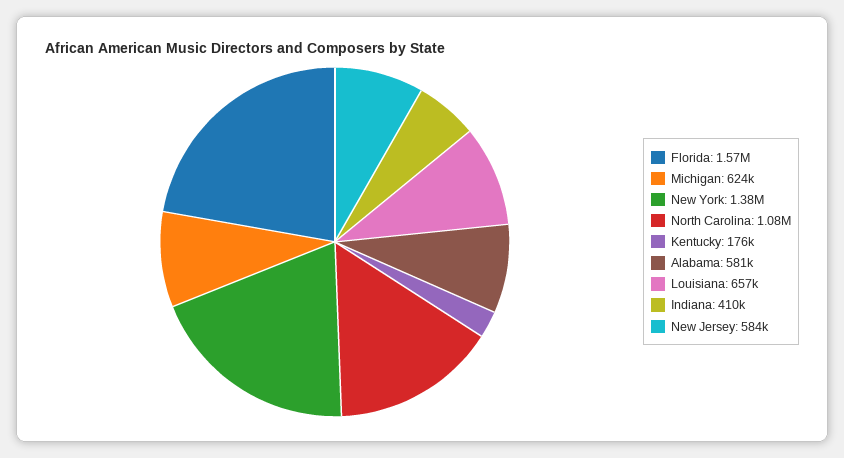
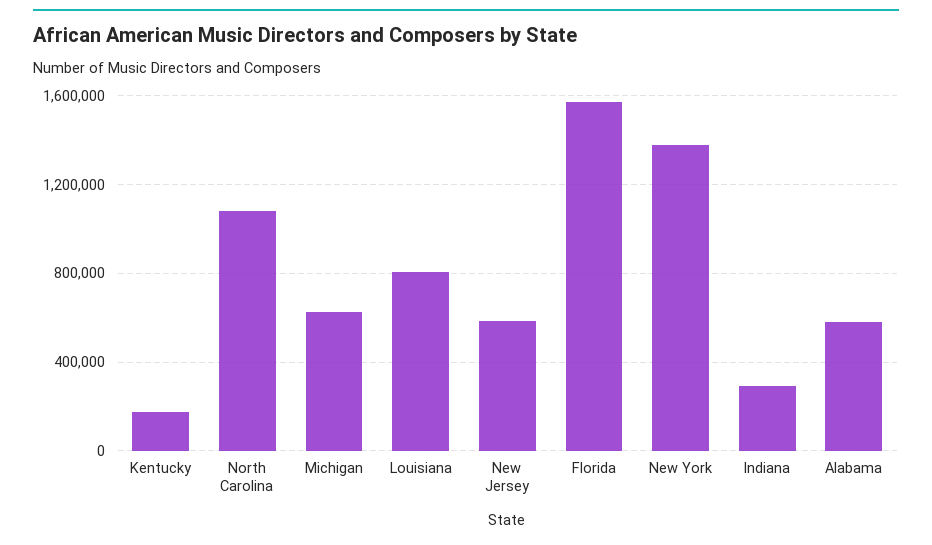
  {
    "Florida": 1570000,
    "Michigan": 624000,
    "New York": 1380000,
    "North Carolina": 1080000,
    "Kentucky": 176000,
    "Alabama": 581000,
-   "Louisiana": 657000,
+   "Louisiana": 800000,
-   "Indiana": 410000,
+   "Indiana": 300000,
    "New Jersey": 584000
  }

